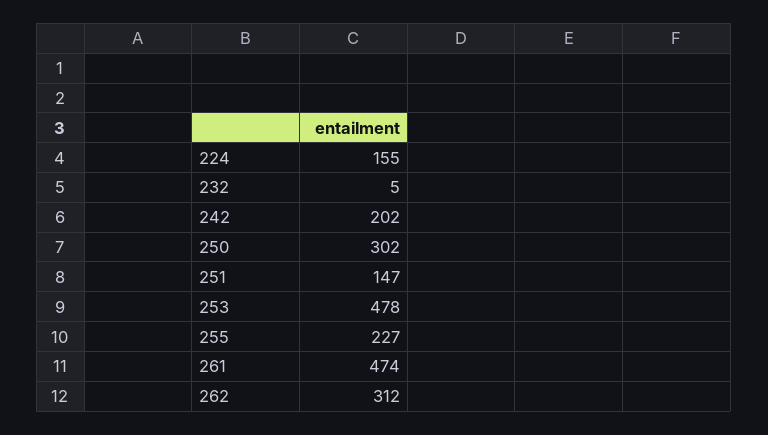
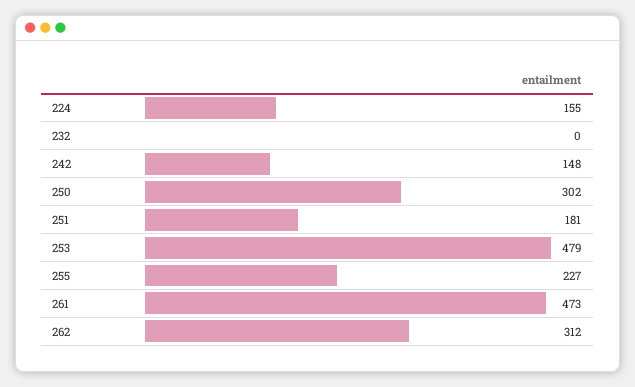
  {
    "224": 155,
-   "232": 5,
+   "232": 0,
-   "242": 202,
+   "242": 148,
    "250": 302,
-   "251": 147,
+   "251": 181,
-   "253": 478,
+   "253": 479,
    "255": 227,
-   "261": 474,
+   "261": 473,
    "262": 312
  }

